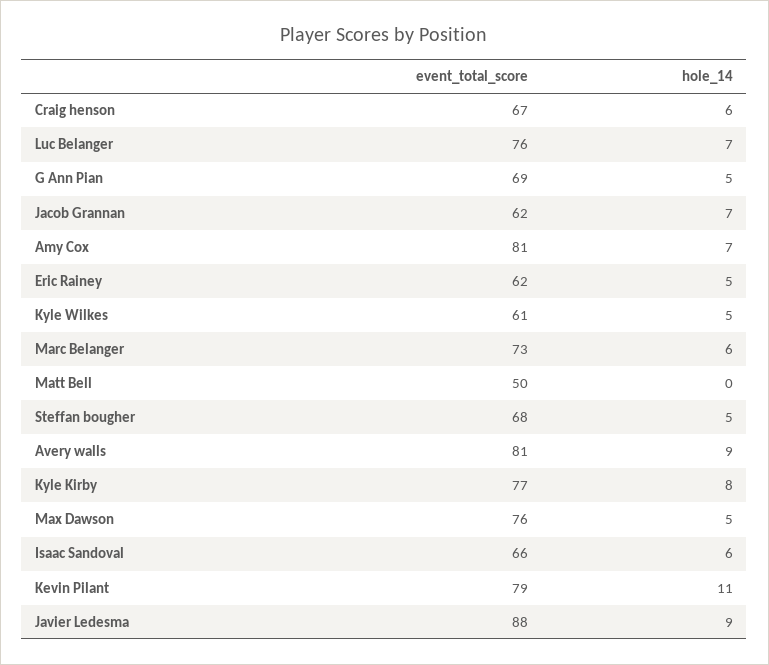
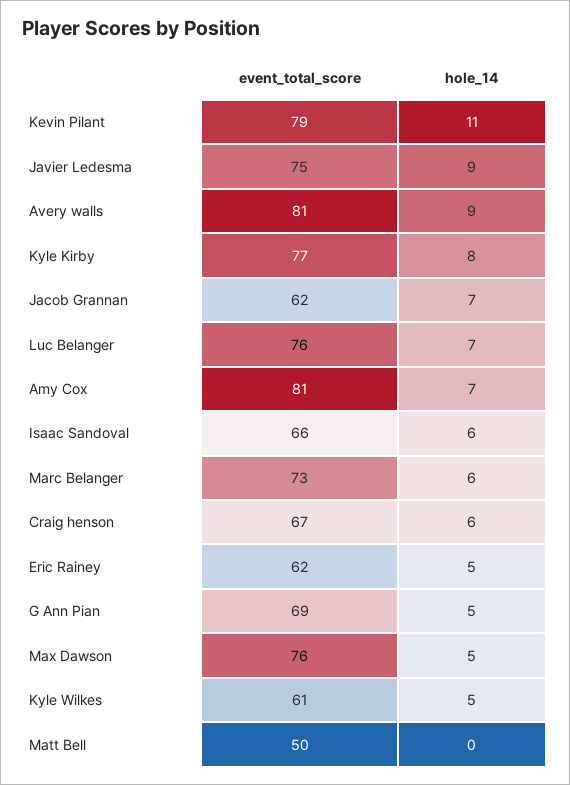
  {
    "event_total_score": {
      "Craig henson": 67,
      "Luc Belanger": 76,
      "G Ann Pian": 69,
      "Jacob Grannan": 62,
      "Amy Cox": 81,
      "Eric Rainey": 62,
      "Kyle Wilkes": 61,
      "Marc Belanger": 73,
      "Matt Bell": 50,
-     "Steffan bougher": 68,
      "Avery walls": 81,
      "Kyle Kirby": 77,
      "Max Dawson": 76,
      "Isaac Sandoval": 66,
      "Kevin Pilant": 79,
-     "Javier Ledesma": 88
+     "Javier Ledesma": 75
    },
    "hole_14": {
      "Craig henson": 6,
      "Luc Belanger": 7,
      "G Ann Pian": 5,
      "Jacob Grannan": 7,
      "Amy Cox": 7,
      "Eric Rainey": 5,
      "Kyle Wilkes": 5,
      "Marc Belanger": 6,
      "Matt Bell": 0,
-     "Steffan bougher": 5,
      "Avery walls": 9,
      "Kyle Kirby": 8,
      "Max Dawson": 5,
      "Isaac Sandoval": 6,
      "Kevin Pilant": 11,
      "Javier Ledesma": 9
    }
  }

